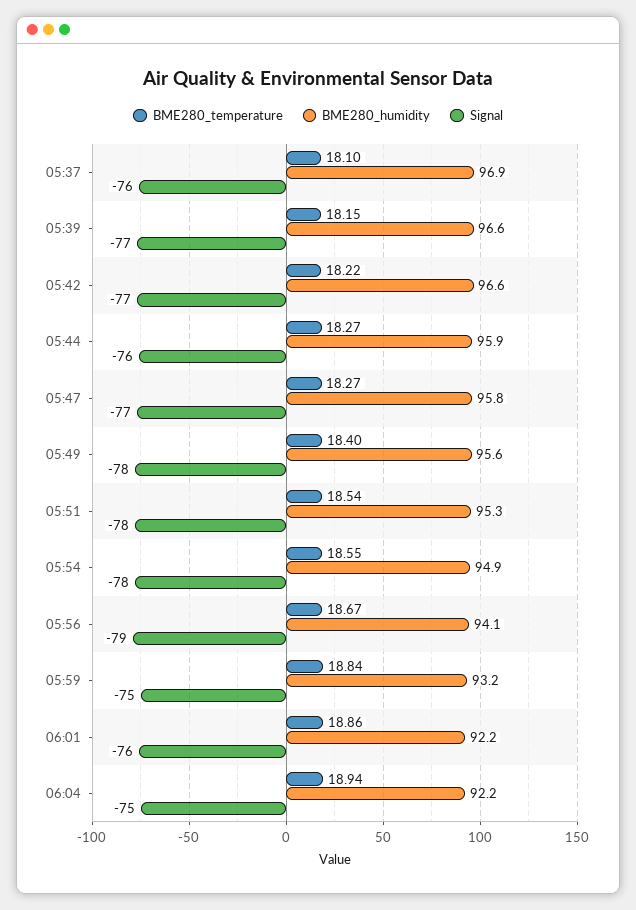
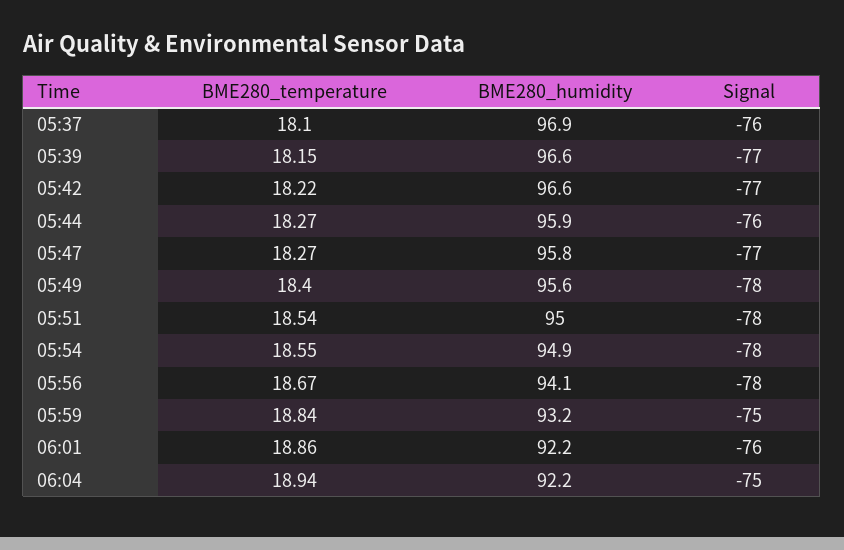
  {
    "BME280_temperature": {
      "05:37": 18.1,
      "05:39": 18.15,
      "05:42": 18.22,
      "05:44": 18.27,
      "05:47": 18.27,
      "05:49": 18.4,
      "05:51": 18.54,
      "05:54": 18.55,
      "05:56": 18.67,
      "05:59": 18.84,
      "06:01": 18.86,
      "06:04": 18.94
    },
    "BME280_humidity": {
      "05:37": 96.9,
      "05:39": 96.6,
      "05:42": 96.6,
      "05:44": 95.9,
      "05:47": 95.8,
      "05:49": 95.6,
-     "05:51": 95.3,
+     "05:51": 95,
      "05:54": 94.9,
      "05:56": 94.1,
      "05:59": 93.2,
      "06:01": 92.2,
      "06:04": 92.2
    },
    "Signal": {
      "05:37": -76,
      "05:39": -77,
      "05:42": -77,
      "05:44": -76,
      "05:47": -77,
      "05:49": -78,
      "05:51": -78,
      "05:54": -78,
-     "05:56": -79,
+     "05:56": -78,
      "05:59": -75,
      "06:01": -76,
      "06:04": -75
    }
  }

